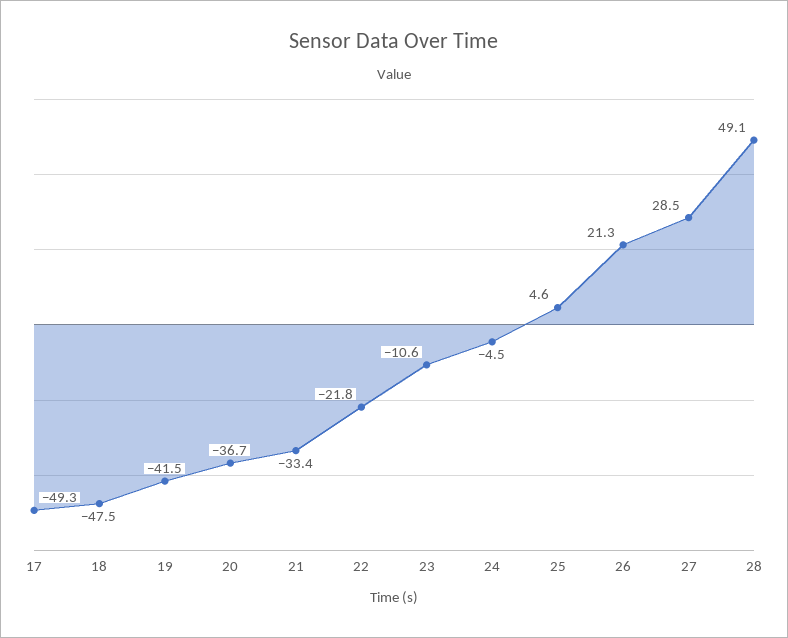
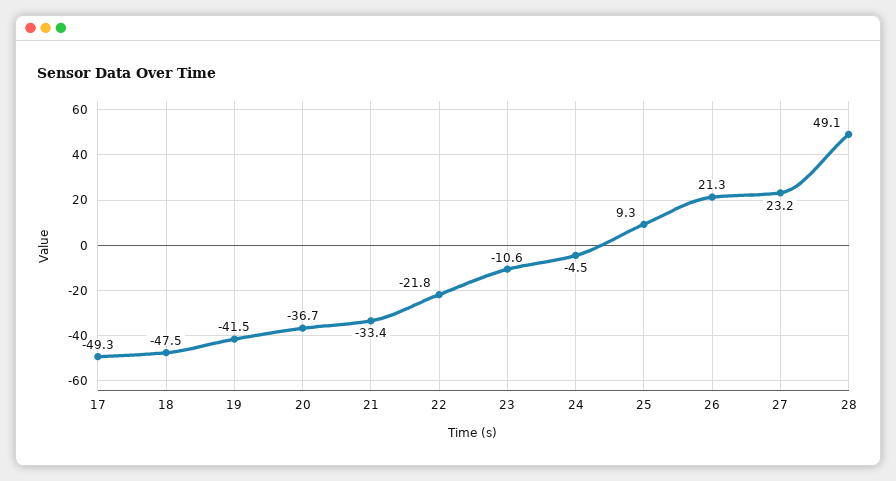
  {
    "17": -49.3,
    "18": -47.5,
    "19": -41.5,
    "20": -36.7,
    "21": -33.4,
    "22": -21.8,
    "23": -10.6,
    "24": -4.5,
-   "25": 4.6,
+   "25": 9.3,
    "26": 21.3,
-   "27": 28.5,
+   "27": 23.2,
    "28": 49.1
  }

